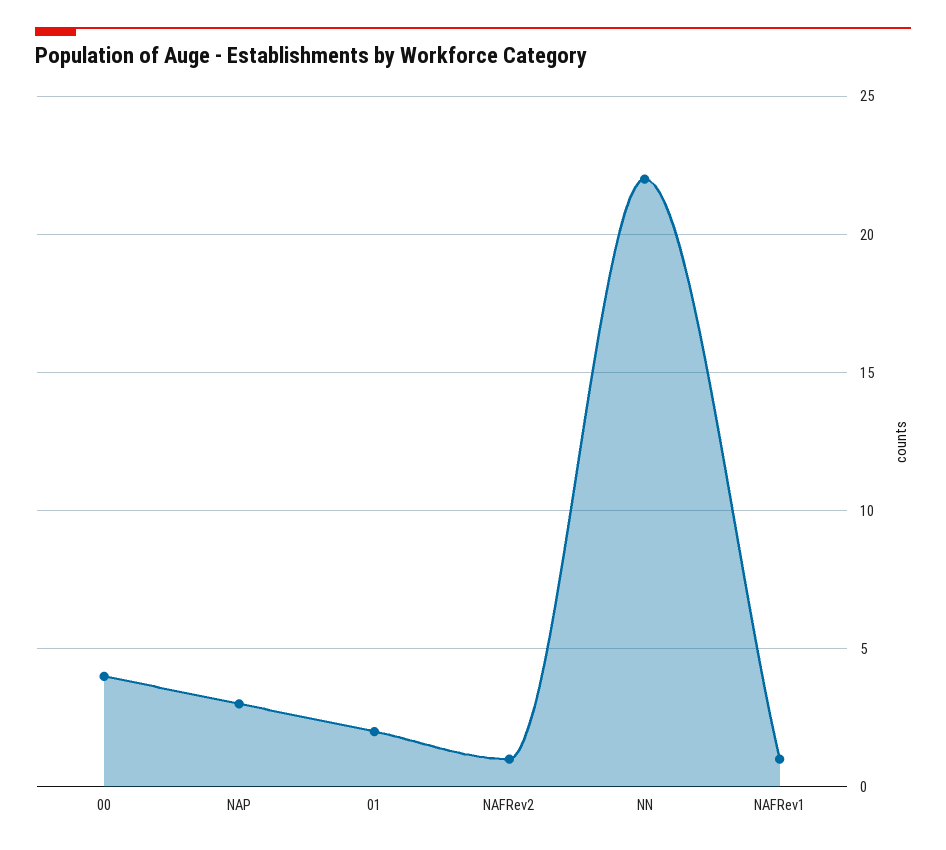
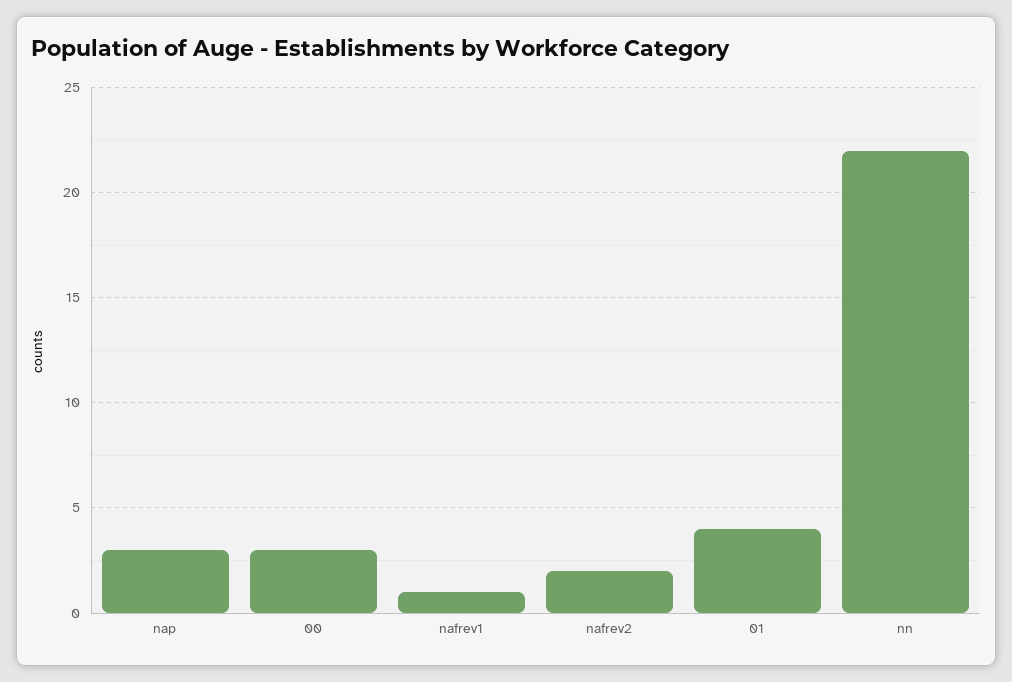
  {
-   "00": 4,
+   "00": 3,
    "NAP": 3,
-   "01": 2,
+   "01": 4,
-   "NAFRev2": 1,
+   "NAFRev2": 2,
    "NN": 22,
    "NAFRev1": 1
  }

